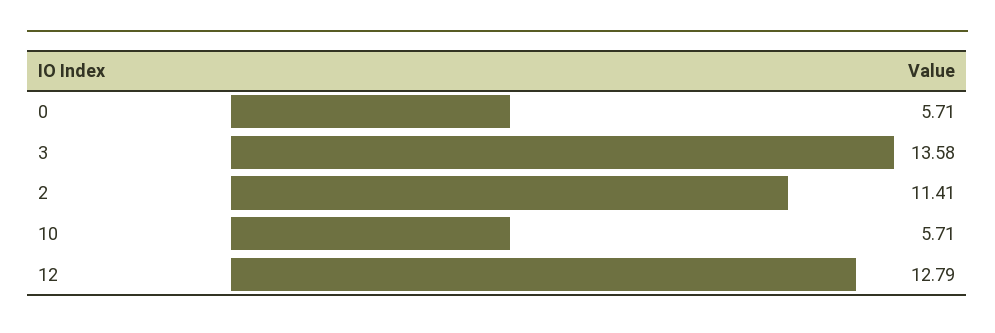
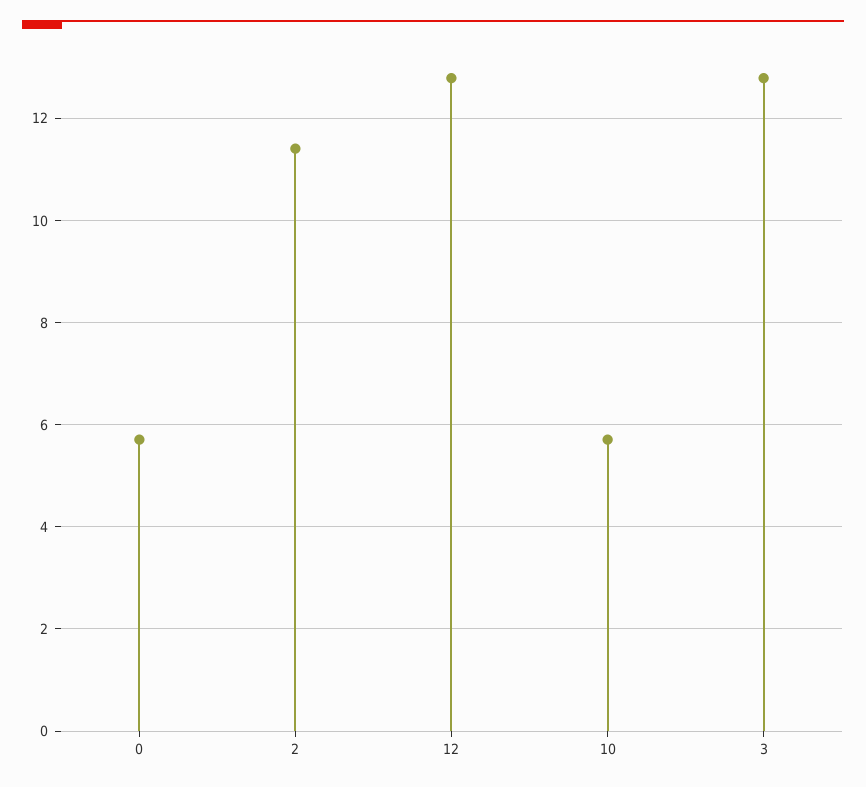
  {
    "0": 5.71,
-   "3": 13.58,
+   "3": 12.8,
    "2": 11.41,
    "10": 5.71,
    "12": 12.79
  }

